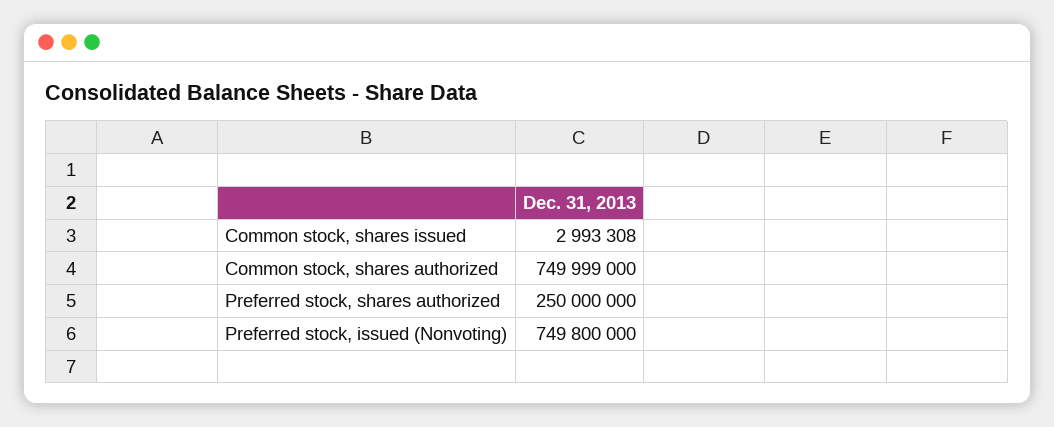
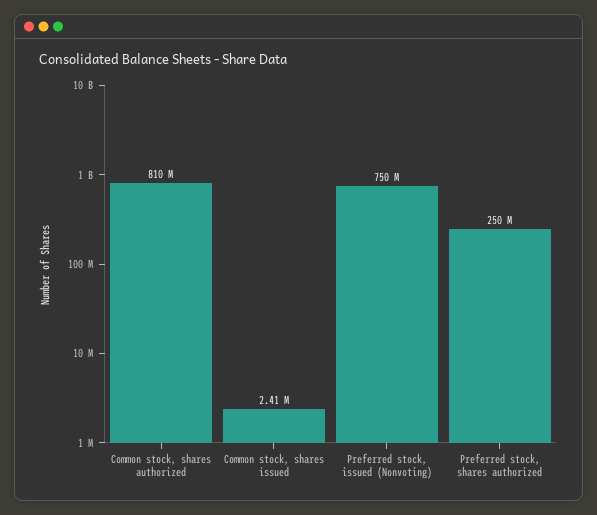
  {
-   "Common stock, shares issued": 2993308,
+   "Common stock, shares issued": 2410000,
-   "Common stock, shares authorized": 749999000,
+   "Common stock, shares authorized": 810000000,
    "Preferred stock, shares authorized": 250000000,
    "Preferred stock, issued (Nonvoting)": 749800000
  }

